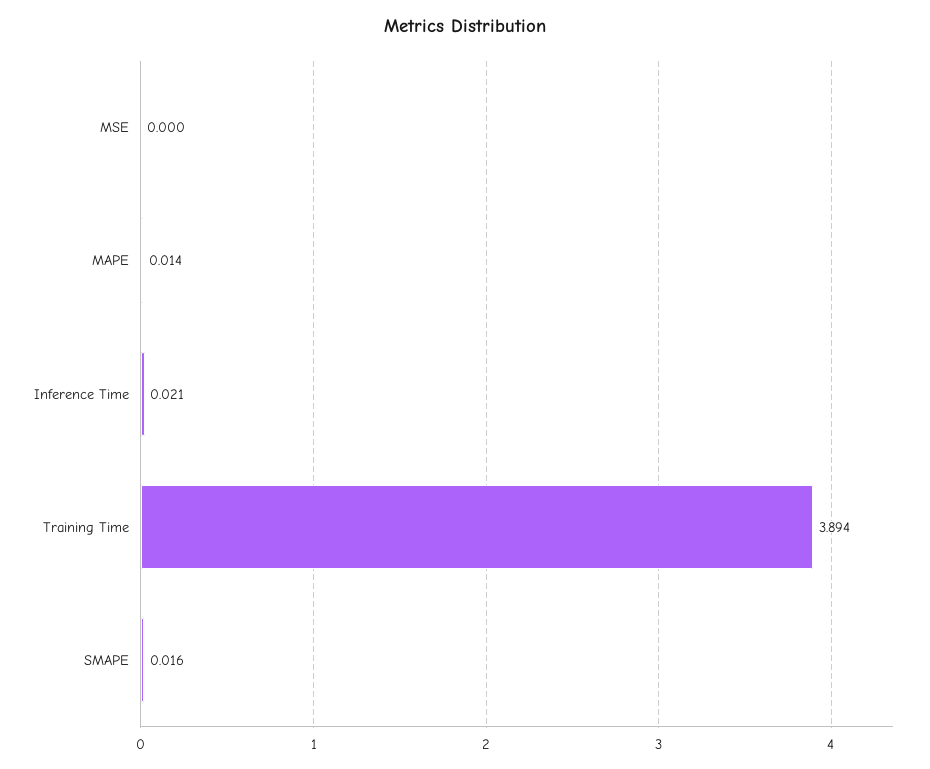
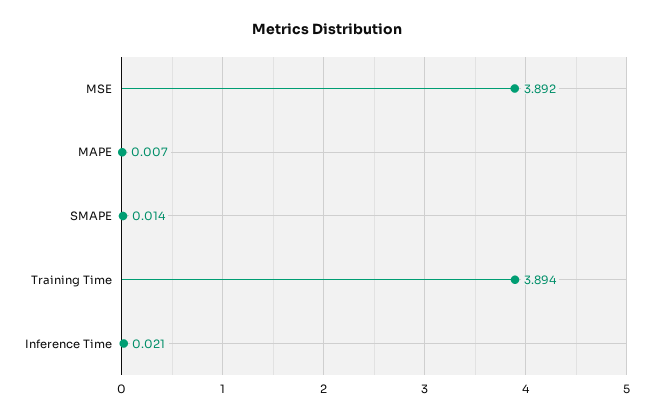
  {
-   "MSE": 0,
+   "MSE": 3.892,
-   "MAPE": 0.014,
+   "MAPE": 0.007,
    "Inference Time": 0.021,
    "Training Time": 3.894,
-   "SMAPE": 0.016
+   "SMAPE": 0.014
  }

